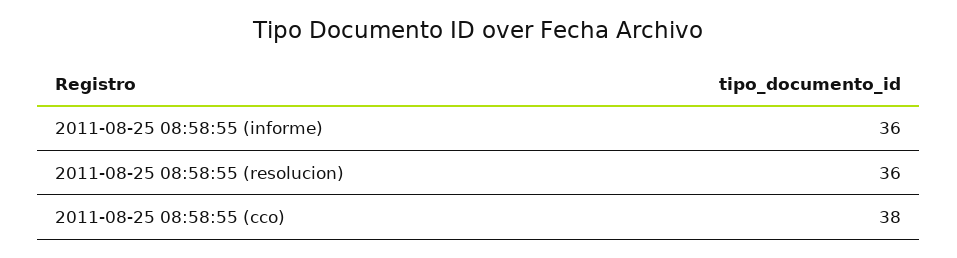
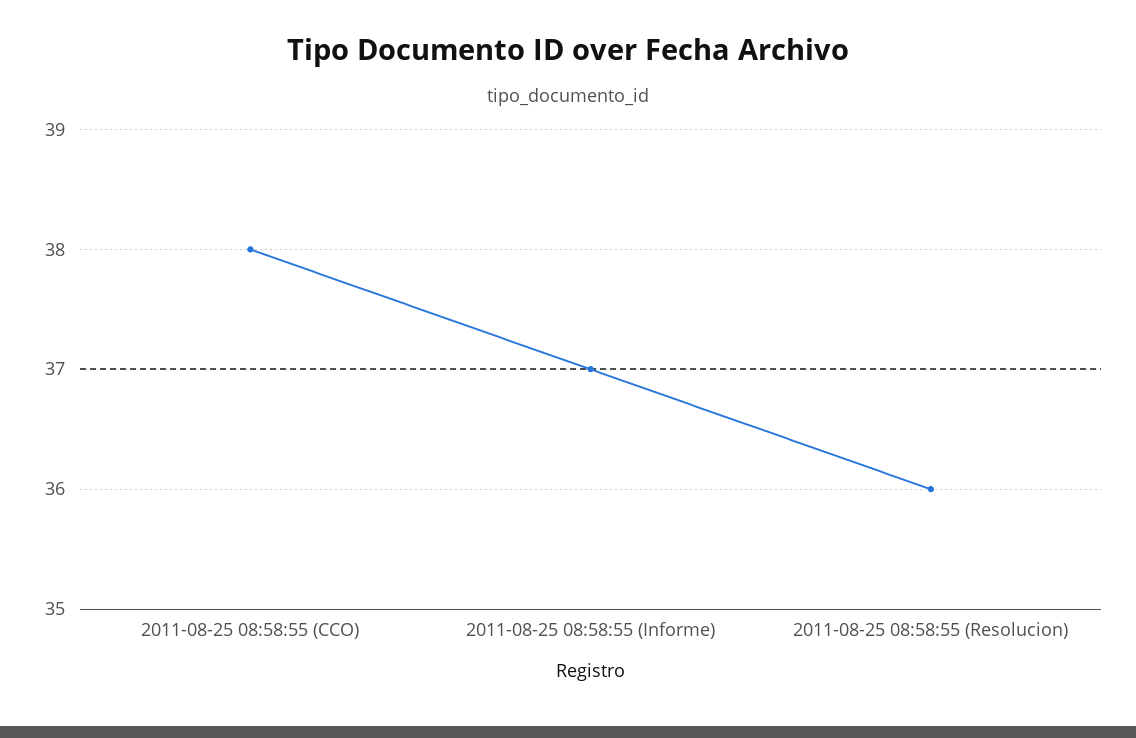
  {
-   "2011-08-25 08:58:55 (informe)": 36,
+   "2011-08-25 08:58:55 (informe)": 37,
    "2011-08-25 08:58:55 (resolucion)": 36,
    "2011-08-25 08:58:55 (cco)": 38
  }

